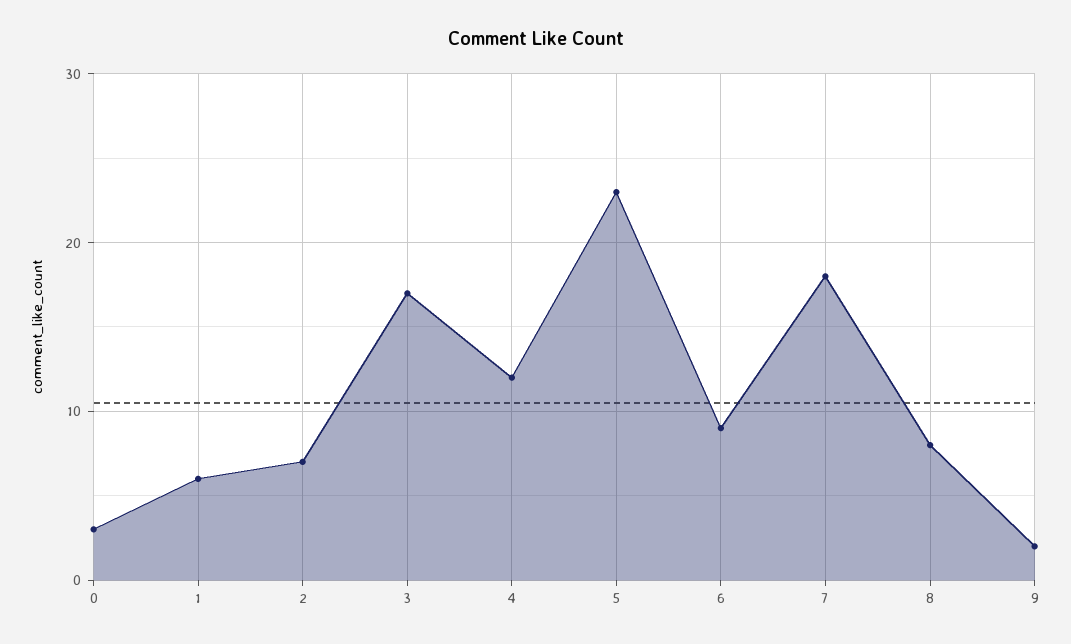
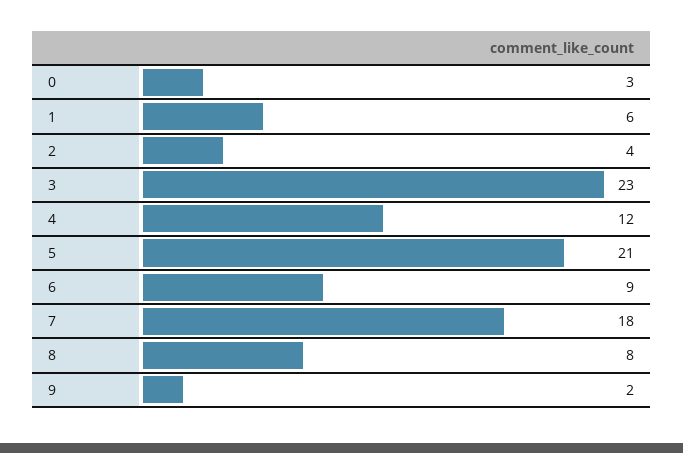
  {
    "0": 3,
    "1": 6,
-   "2": 7,
+   "2": 4,
-   "3": 17,
+   "3": 23,
    "4": 12,
-   "5": 23,
+   "5": 21,
    "6": 9,
    "7": 18,
    "8": 8,
    "9": 2
  }

